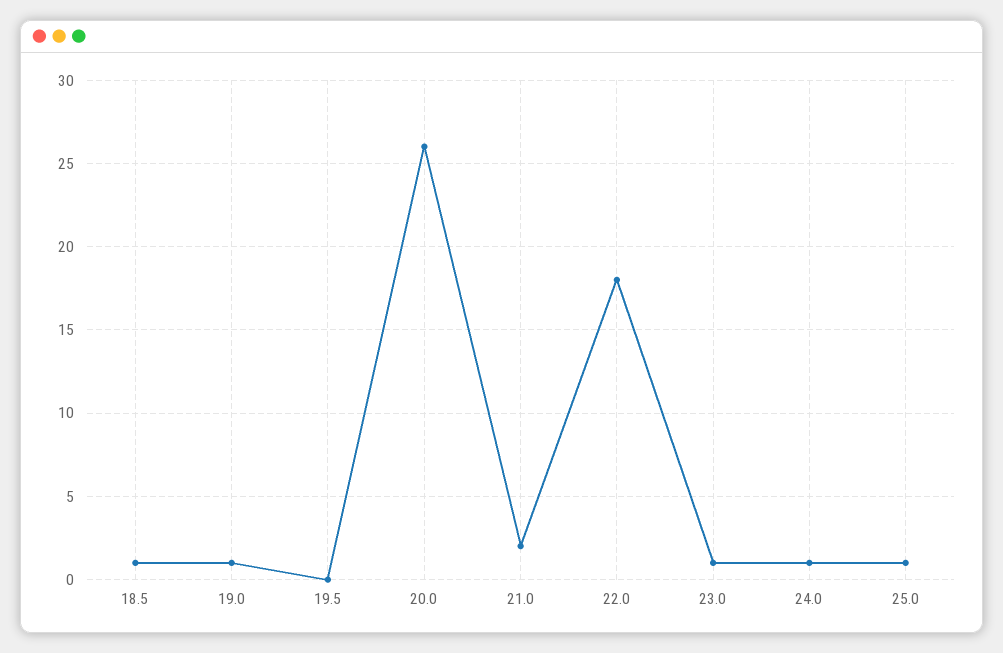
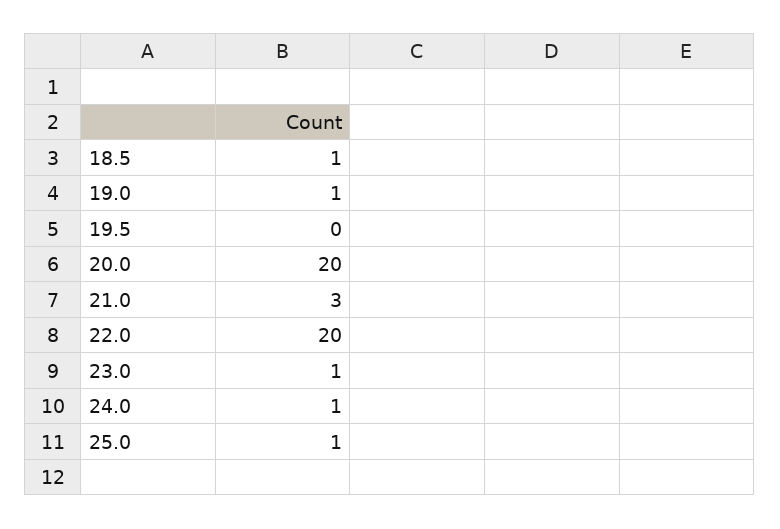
  {
    "18.5": 1,
    "19.0": 1,
    "19.5": 0,
-   "20.0": 26,
+   "20.0": 20,
-   "21.0": 2,
+   "21.0": 3,
-   "22.0": 18,
+   "22.0": 20,
    "23.0": 1,
    "24.0": 1,
    "25.0": 1
  }

